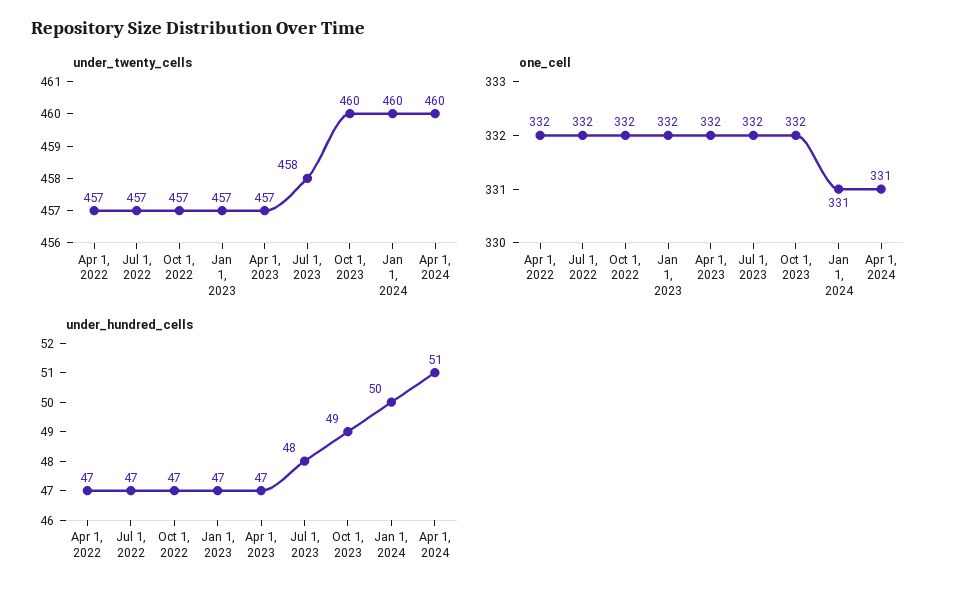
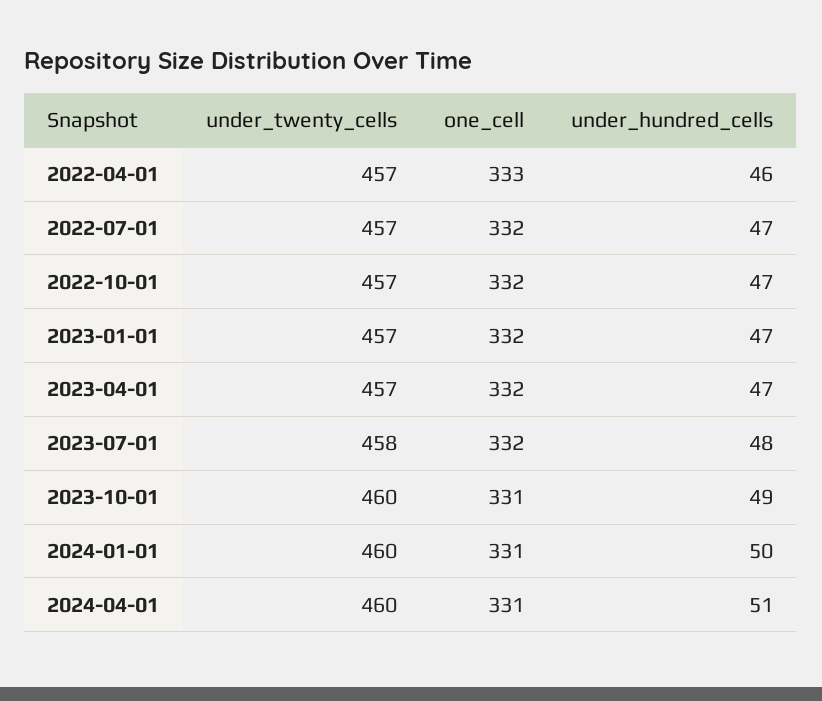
  {
    "under_twenty_cells": {
      "Apr 1, 2022": 457,
      "Jul 1, 2022": 457,
      "Oct 1, 2022": 457,
      "Jan 1, 2023": 457,
      "Apr 1, 2023": 457,
      "Jul 1, 2023": 458,
      "Oct 1, 2023": 460,
      "Jan 1, 2024": 460,
      "Apr 1, 2024": 460
    },
    "one_cell": {
-     "Apr 1, 2022": 332,
+     "Apr 1, 2022": 333,
      "Jul 1, 2022": 332,
      "Oct 1, 2022": 332,
      "Jan 1, 2023": 332,
      "Apr 1, 2023": 332,
      "Jul 1, 2023": 332,
-     "Oct 1, 2023": 332,
+     "Oct 1, 2023": 331,
      "Jan 1, 2024": 331,
      "Apr 1, 2024": 331
    },
    "under_hundred_cells": {
-     "Apr 1, 2022": 47,
+     "Apr 1, 2022": 46,
      "Jul 1, 2022": 47,
      "Oct 1, 2022": 47,
      "Jan 1, 2023": 47,
      "Apr 1, 2023": 47,
      "Jul 1, 2023": 48,
      "Oct 1, 2023": 49,
      "Jan 1, 2024": 50,
      "Apr 1, 2024": 51
    }
  }

